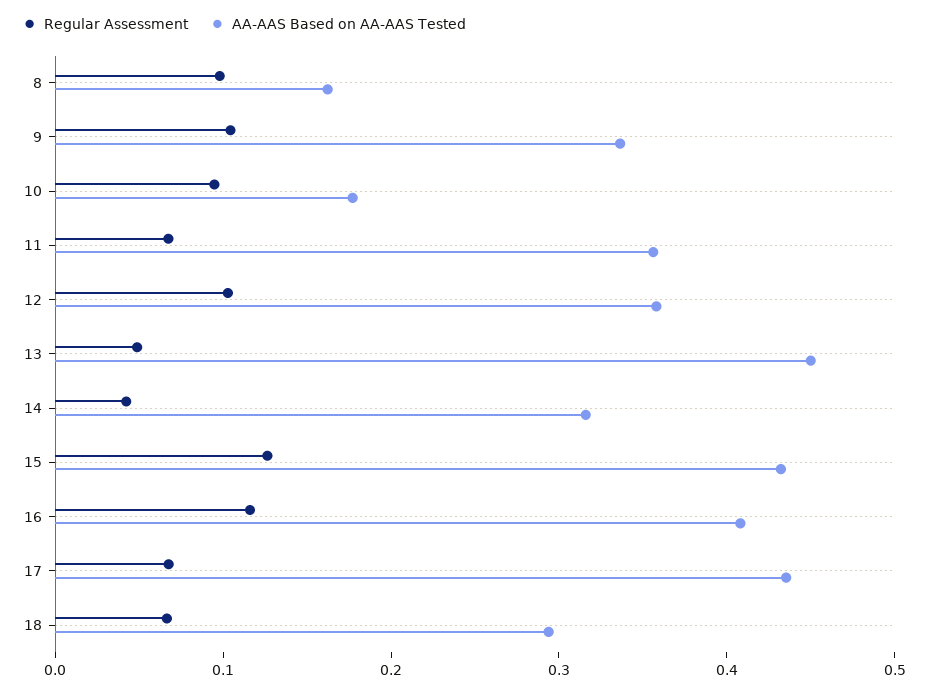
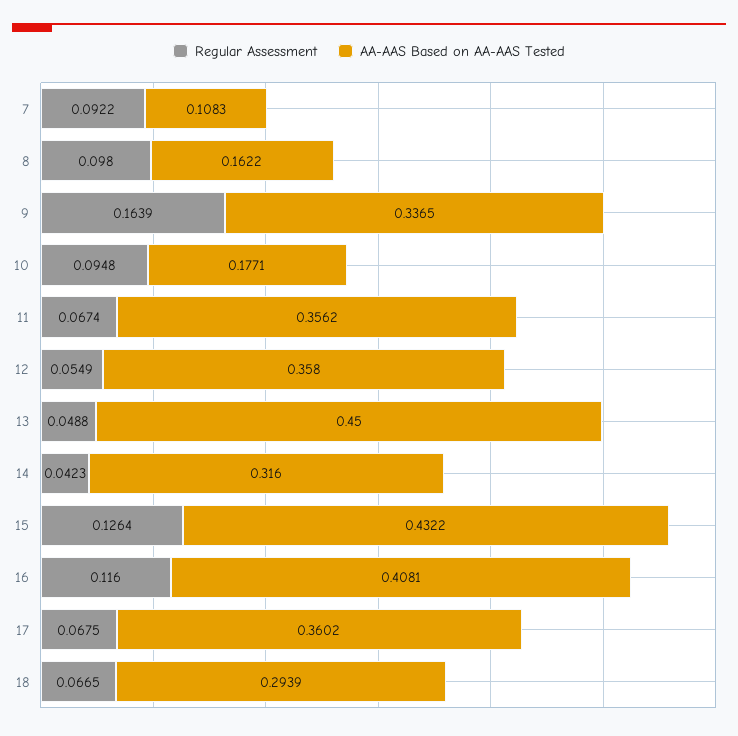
  {
    "Regular Assessment": {
      "8": 0.098,
-     "9": 0.1,
+     "9": 0.1639,
      "10": 0.0948,
      "11": 0.0674,
-     "12": 0.1,
+     "12": 0.0549,
      "13": 0.0488,
      "14": 0.0423,
      "15": 0.1264,
      "16": 0.116,
      "17": 0.0675,
-     "18": 0.0665
+     "18": 0.0665,
+     "7": 0.0922
    },
    "AA-AAS Based on AA-AAS Tested": {
      "8": 0.1622,
      "9": 0.3365,
      "10": 0.1771,
      "11": 0.3562,
      "12": 0.358,
      "13": 0.45,
      "14": 0.316,
      "15": 0.4322,
      "16": 0.4081,
-     "17": 0.44,
+     "17": 0.3602,
-     "18": 0.2939
+     "18": 0.2939,
+     "7": 0.1083
    }
  }

